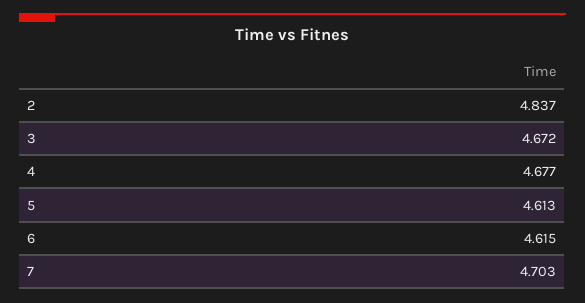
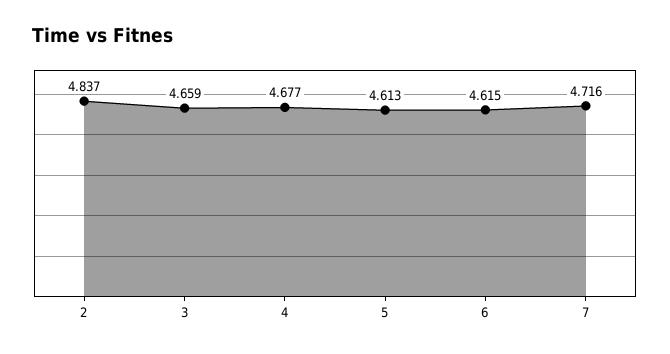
  {
    "2": 4.837,
-   "3": 4.672,
+   "3": 4.659,
    "4": 4.677,
    "5": 4.613,
    "6": 4.615,
-   "7": 4.703
+   "7": 4.716
  }

